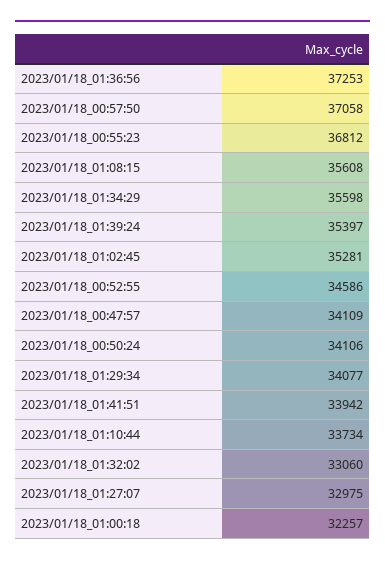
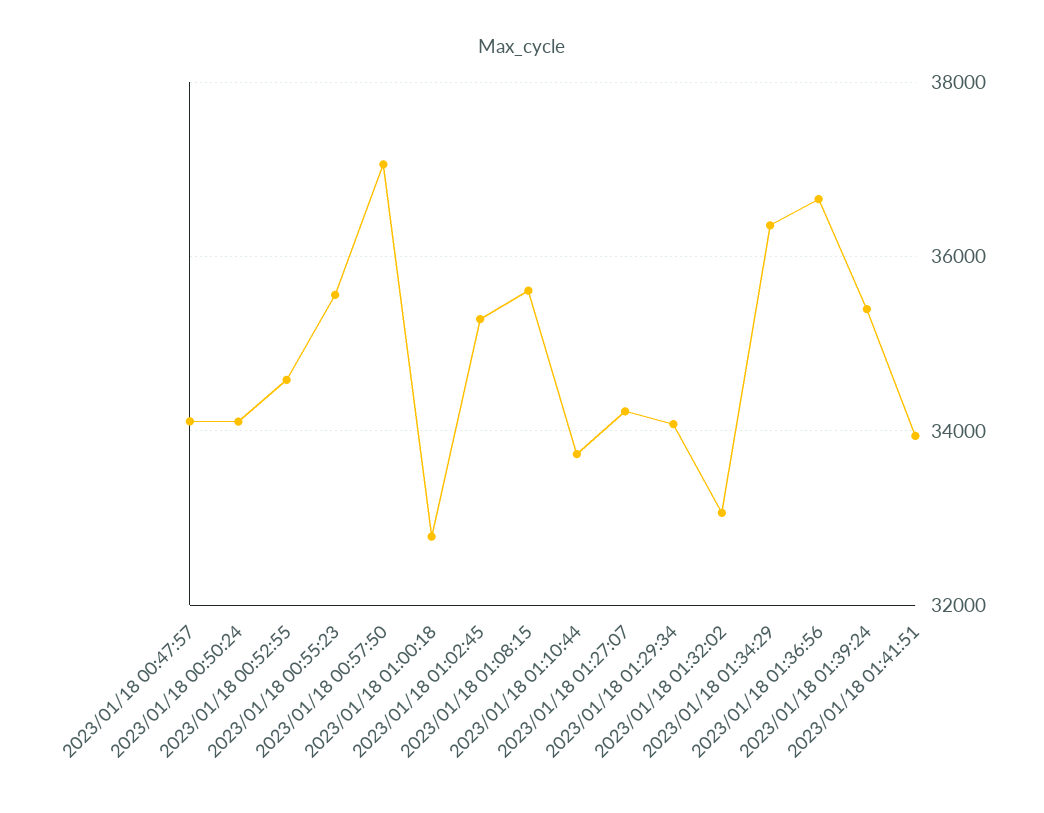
  {
-   "2023/01/18_01:36:56": 37253,
+   "2023/01/18_01:36:56": 36600,
    "2023/01/18_00:57:50": 37058,
-   "2023/01/18_00:55:23": 36812,
+   "2023/01/18_00:55:23": 35600,
    "2023/01/18_01:08:15": 35608,
-   "2023/01/18_01:34:29": 35598,
+   "2023/01/18_01:34:29": 36400,
    "2023/01/18_01:39:24": 35397,
    "2023/01/18_01:02:45": 35281,
    "2023/01/18_00:52:55": 34586,
    "2023/01/18_00:47:57": 34109,
    "2023/01/18_00:50:24": 34106,
    "2023/01/18_01:29:34": 34077,
    "2023/01/18_01:41:51": 33942,
    "2023/01/18_01:10:44": 33734,
    "2023/01/18_01:32:02": 33060,
-   "2023/01/18_01:27:07": 32975,
+   "2023/01/18_01:27:07": 34200,
-   "2023/01/18_01:00:18": 32257
+   "2023/01/18_01:00:18": 32800
  }

